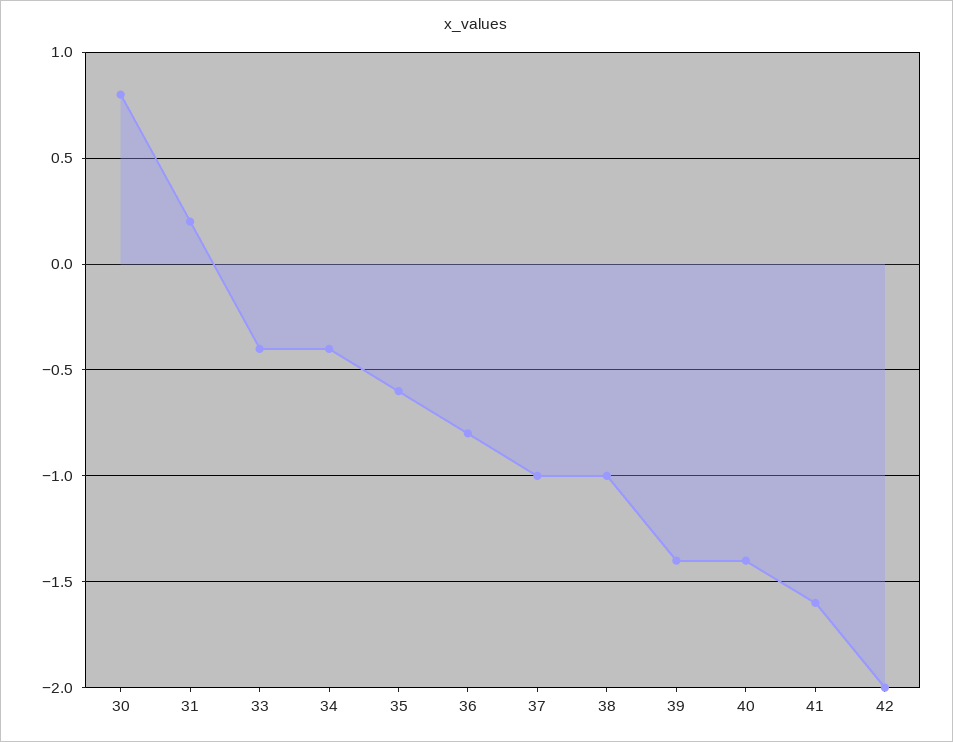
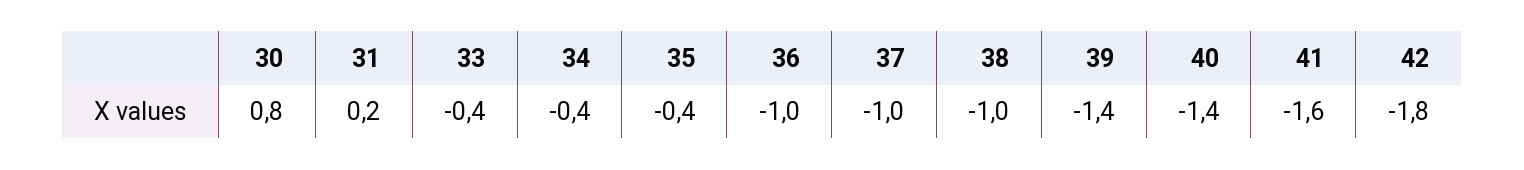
  {
    "30": 0.8,
    "31": 0.2,
    "33": -0.4,
    "34": -0.4,
-   "35": -0.6,
+   "35": -0.4,
-   "36": -0.8,
+   "36": -1,
    "37": -1,
    "38": -1,
    "39": -1.4,
    "40": -1.4,
    "41": -1.6,
-   "42": -2
+   "42": -1.8
  }

